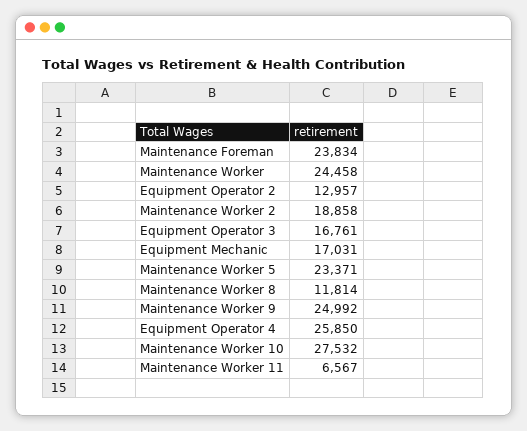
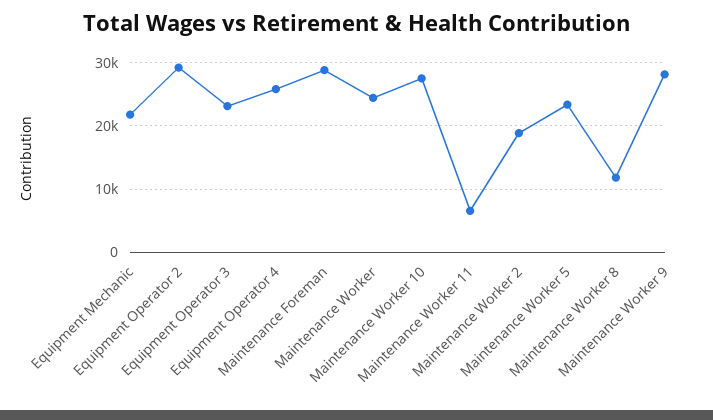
  {
-   "Maintenance Foreman": 23834,
+   "Maintenance Foreman": 29000,
    "Maintenance Worker": 24458,
-   "Equipment Operator 2": 12957,
+   "Equipment Operator 2": 29000,
    "Maintenance Worker 2": 18858,
-   "Equipment Operator 3": 16761,
+   "Equipment Operator 3": 23000,
-   "Equipment Mechanic": 17031,
+   "Equipment Mechanic": 22000,
    "Maintenance Worker 5": 23371,
    "Maintenance Worker 8": 11814,
-   "Maintenance Worker 9": 24992,
+   "Maintenance Worker 9": 28000,
    "Equipment Operator 4": 25850,
    "Maintenance Worker 10": 27532,
    "Maintenance Worker 11": 6567
  }

